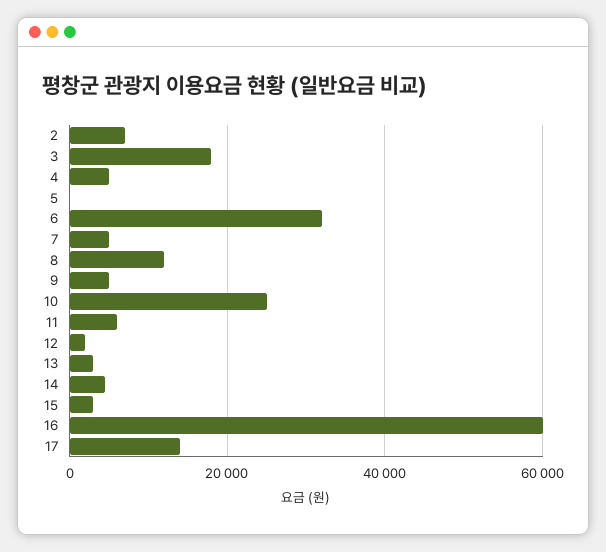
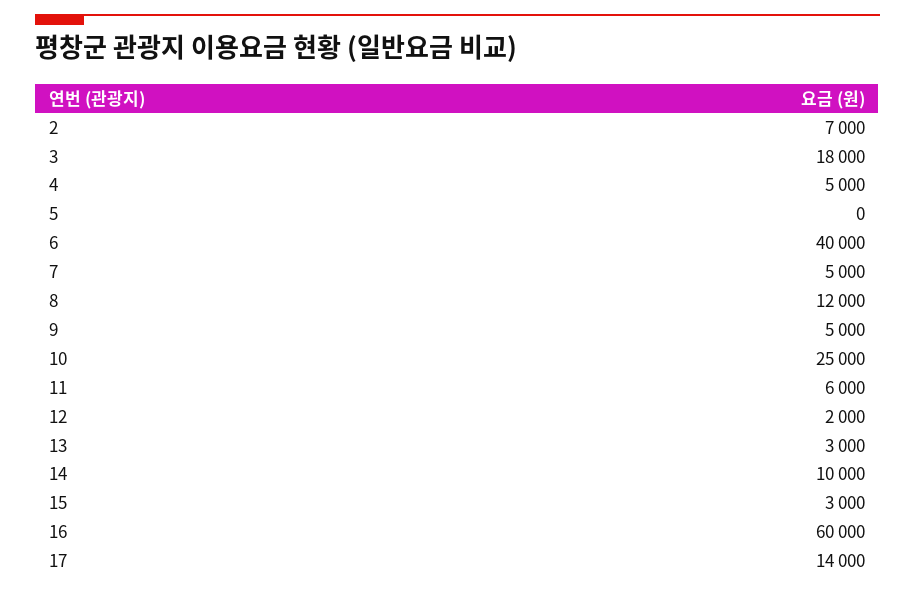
  {
    "2": 7000,
    "3": 18000,
    "4": 5000,
    "5": 0,
-   "6": 32000,
+   "6": 40000,
    "7": 5000,
    "8": 12000,
    "9": 5000,
    "10": 25000,
    "11": 6000,
    "12": 2000,
    "13": 3000,
-   "14": 4000,
+   "14": 10000,
    "15": 3000,
    "16": 60000,
    "17": 14000
  }

